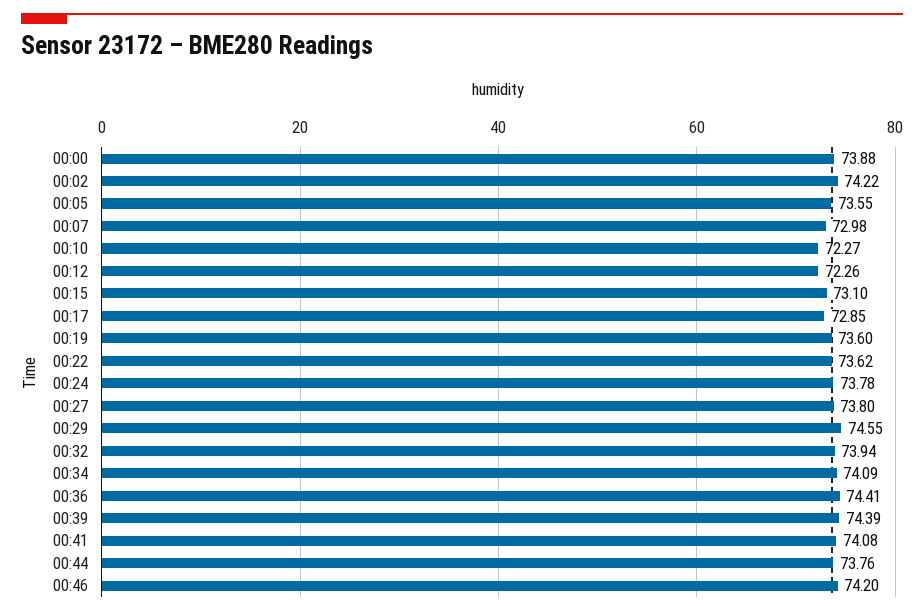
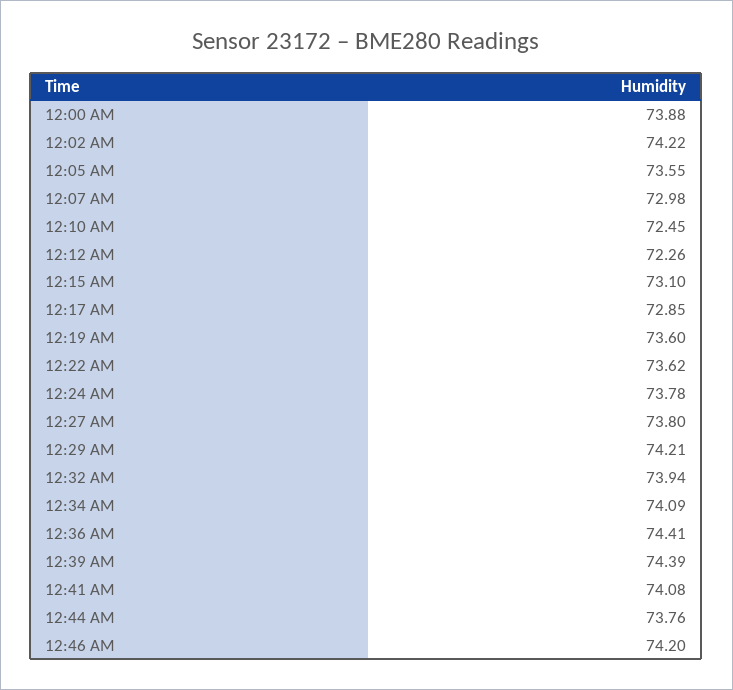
  {
    "00:00": 73.88,
    "00:02": 74.22,
    "00:05": 73.55,
    "00:07": 72.98,
-   "00:10": 72.27,
+   "00:10": 72.45,
    "00:12": 72.26,
    "00:15": 73.1,
    "00:17": 72.85,
    "00:19": 73.6,
    "00:22": 73.62,
    "00:24": 73.78,
    "00:27": 73.8,
-   "00:29": 74.55,
+   "00:29": 74.21,
    "00:32": 73.94,
    "00:34": 74.09,
    "00:36": 74.41,
    "00:39": 74.39,
    "00:41": 74.08,
    "00:44": 73.76,
    "00:46": 74.2
  }

